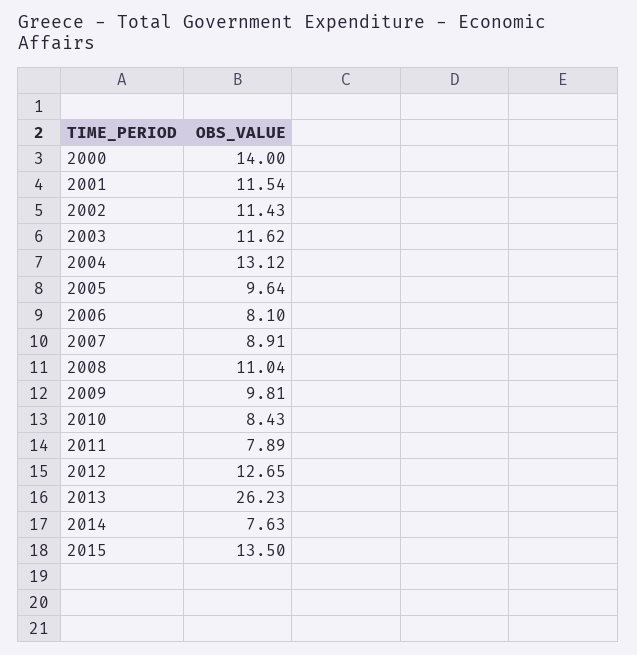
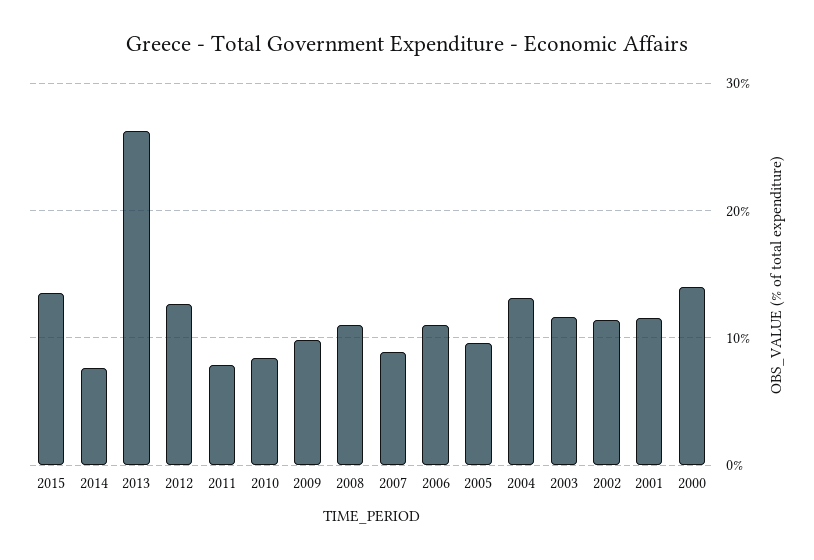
  {
    "2000": 14,
    "2001": 11.54,
    "2002": 11.43,
    "2003": 11.62,
    "2004": 13.12,
    "2005": 9.64,
-   "2006": 8.1,
+   "2006": 11,
    "2007": 8.91,
    "2008": 11.04,
    "2009": 9.81,
    "2010": 8.43,
    "2011": 7.89,
    "2012": 12.65,
    "2013": 26.23,
    "2014": 7.63,
    "2015": 13.5
  }

